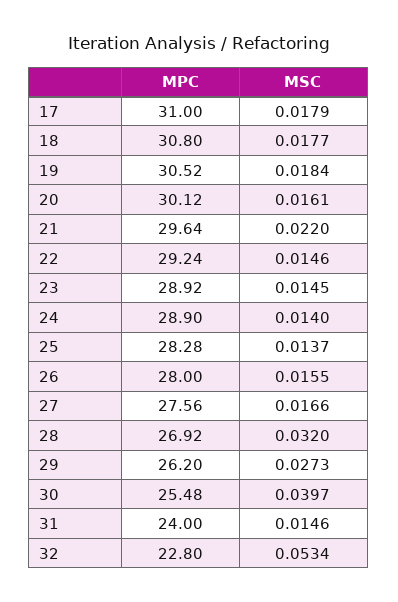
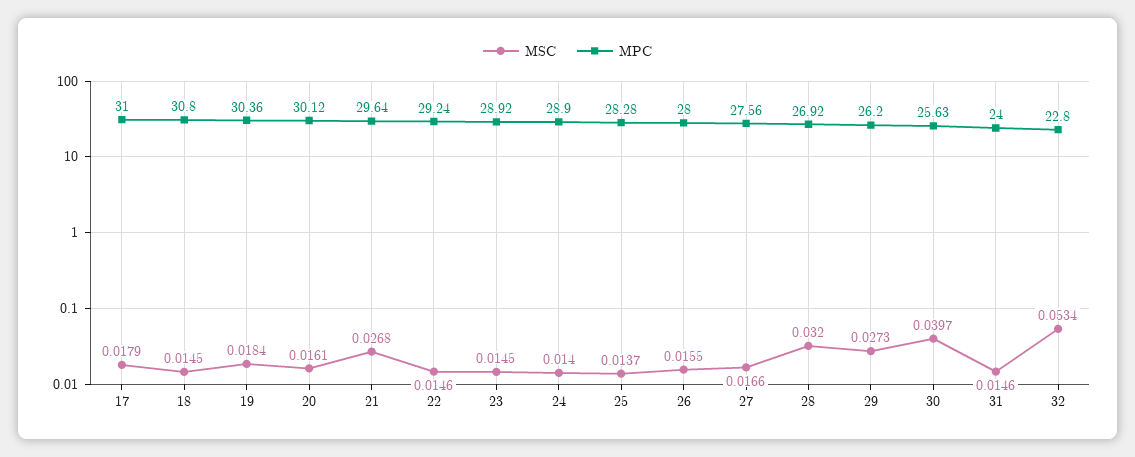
  {
    "MPC": {
      "17": 31,
      "18": 30.8,
-     "19": 30.52,
+     "19": 30.36,
      "20": 30.12,
      "21": 29.64,
      "22": 29.24,
      "23": 28.92,
      "24": 28.9,
      "25": 28.28,
      "26": 28,
      "27": 27.56,
      "28": 26.92,
      "29": 26.2,
-     "30": 25.48,
+     "30": 25.63,
      "31": 24,
      "32": 22.8
    },
    "MSC": {
      "17": 0.0179,
-     "18": 0.0177,
+     "18": 0.0145,
      "19": 0.0184,
      "20": 0.0161,
-     "21": 0.022,
+     "21": 0.0268,
      "22": 0.0146,
      "23": 0.0145,
      "24": 0.014,
      "25": 0.0137,
      "26": 0.0155,
      "27": 0.0166,
      "28": 0.032,
      "29": 0.0273,
      "30": 0.0397,
      "31": 0.0146,
      "32": 0.0534
    }
  }

